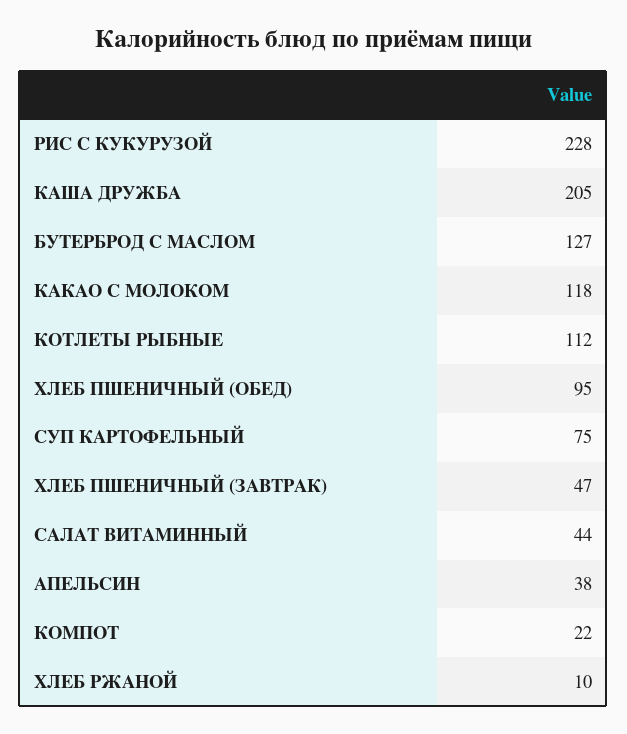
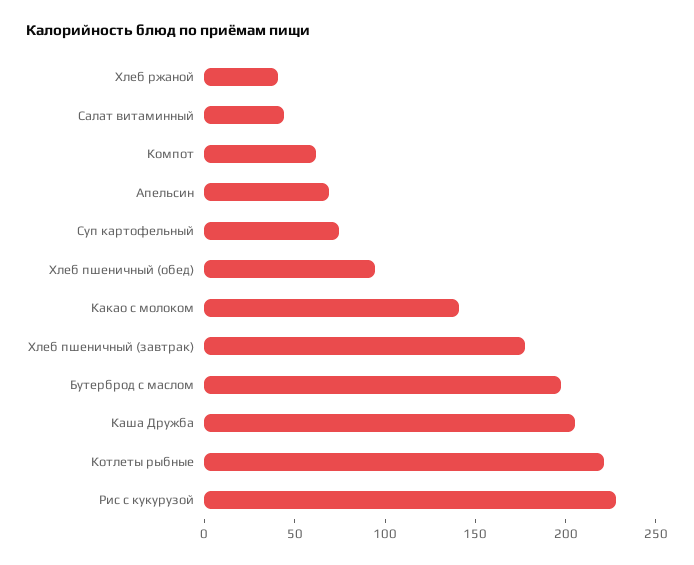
  {
    "РИС С КУКУРУЗОЙ": 228,
    "КАША ДРУЖБА": 205,
-   "БУТЕРБРОД С МАСЛОМ": 127,
+   "БУТЕРБРОД С МАСЛОМ": 200,
-   "КАКАО С МОЛОКОМ": 118,
+   "КАКАО С МОЛОКОМ": 140,
-   "КОТЛЕТЫ РЫБНЫЕ": 112,
+   "КОТЛЕТЫ РЫБНЫЕ": 220,
    "ХЛЕБ ПШЕНИЧНЫЙ (ОБЕД)": 95,
    "СУП КАРТОФЕЛЬНЫЙ": 75,
-   "ХЛЕБ ПШЕНИЧНЫЙ (ЗАВТРАК)": 47,
+   "ХЛЕБ ПШЕНИЧНЫЙ (ЗАВТРАК)": 180,
    "САЛАТ ВИТАМИННЫЙ": 44,
-   "АПЕЛЬСИН": 38,
+   "АПЕЛЬСИН": 70,
-   "КОМПОТ": 22,
+   "КОМПОТ": 60,
-   "ХЛЕБ РЖАНОЙ": 10
+   "ХЛЕБ РЖАНОЙ": 40
  }

